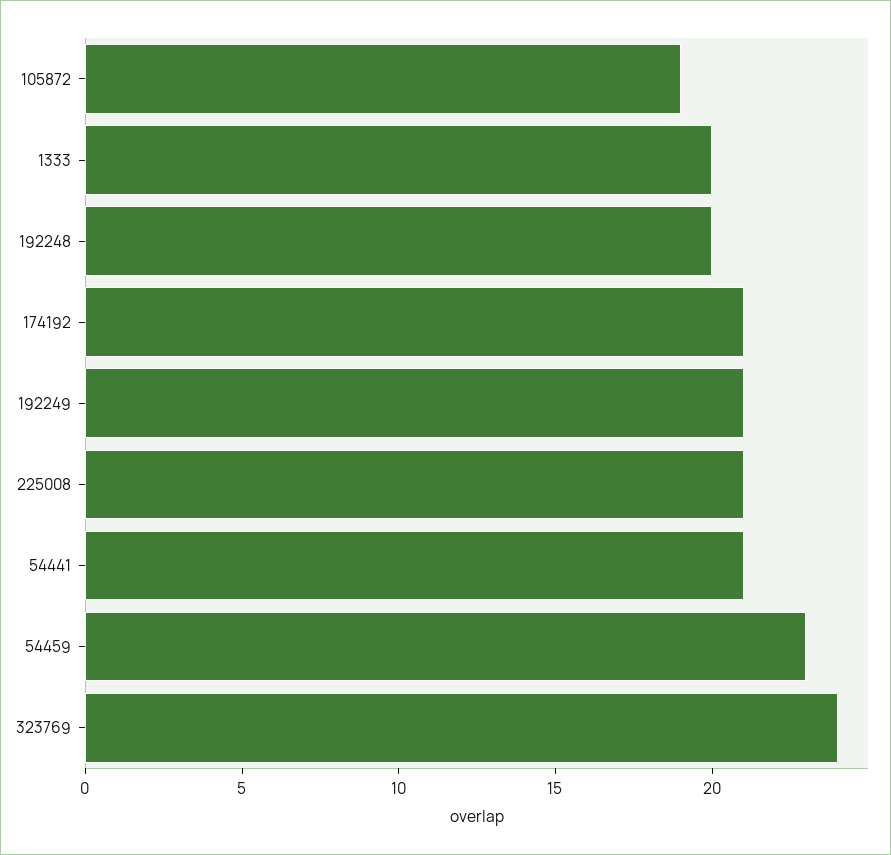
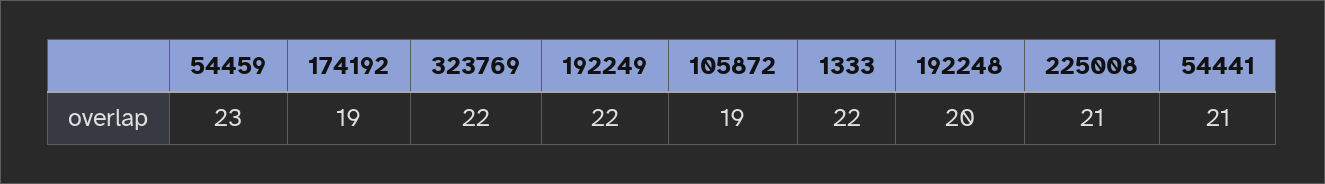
  {
    "105872": 19,
-   "1333": 20,
+   "1333": 22,
    "192248": 20,
-   "174192": 21,
+   "174192": 19,
-   "192249": 21,
+   "192249": 22,
    "225008": 21,
    "54441": 21,
    "54459": 23,
-   "323769": 24
+   "323769": 22
  }

